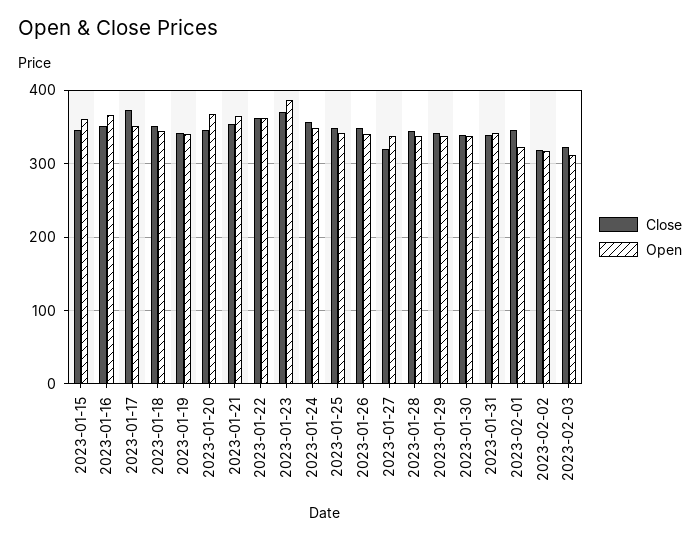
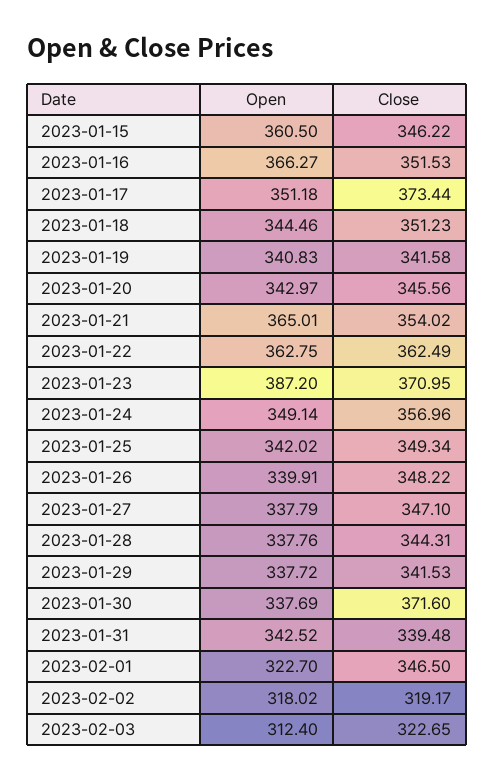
  {
    "Close": {
      "2023-01-15": 346.22,
      "2023-01-16": 351.53,
      "2023-01-17": 373.44,
      "2023-01-18": 351.23,
      "2023-01-19": 341.58,
      "2023-01-20": 345.56,
      "2023-01-21": 354.02,
      "2023-01-22": 362.49,
      "2023-01-23": 370.95,
      "2023-01-24": 356.96,
      "2023-01-25": 349.34,
      "2023-01-26": 348.22,
-     "2023-01-27": 320,
+     "2023-01-27": 347.1,
      "2023-01-28": 344.31,
      "2023-01-29": 341.53,
-     "2023-01-30": 340,
+     "2023-01-30": 371.6,
      "2023-01-31": 339.48,
      "2023-02-01": 346.5,
      "2023-02-02": 319.17,
      "2023-02-03": 322.65
    },
    "Open": {
      "2023-01-15": 360.5,
      "2023-01-16": 366.27,
      "2023-01-17": 351.18,
      "2023-01-18": 344.46,
      "2023-01-19": 340.83,
-     "2023-01-20": 370,
+     "2023-01-20": 342.97,
      "2023-01-21": 365.01,
      "2023-01-22": 362.75,
      "2023-01-23": 387.2,
      "2023-01-24": 349.14,
      "2023-01-25": 342.02,
      "2023-01-26": 339.91,
      "2023-01-27": 337.79,
      "2023-01-28": 337.76,
      "2023-01-29": 337.72,
      "2023-01-30": 337.69,
      "2023-01-31": 342.52,
      "2023-02-01": 322.7,
      "2023-02-02": 318.02,
      "2023-02-03": 312.4
    }
  }

